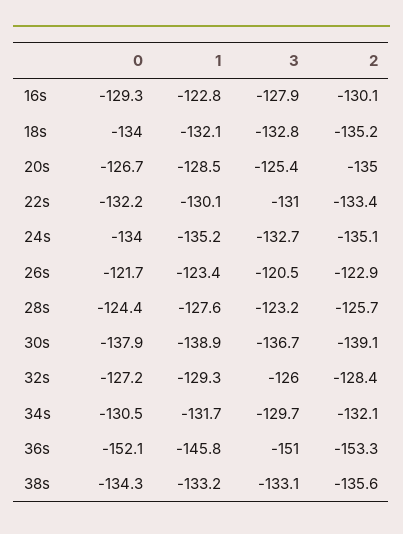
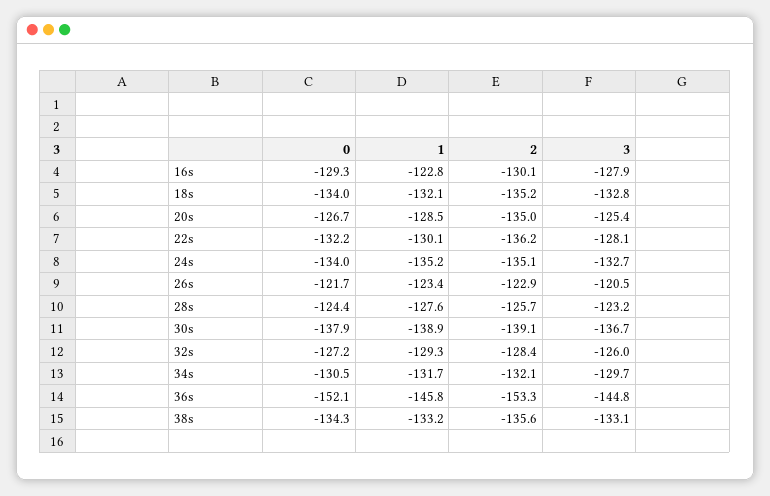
  {
    "0": {
      "16s": -129.3,
      "18s": -134,
      "20s": -126.7,
      "22s": -132.2,
      "24s": -134,
      "26s": -121.7,
      "28s": -124.4,
      "30s": -137.9,
      "32s": -127.2,
      "34s": -130.5,
      "36s": -152.1,
      "38s": -134.3
    },
    "1": {
      "16s": -122.8,
      "18s": -132.1,
      "20s": -128.5,
      "22s": -130.1,
      "24s": -135.2,
      "26s": -123.4,
      "28s": -127.6,
      "30s": -138.9,
      "32s": -129.3,
      "34s": -131.7,
      "36s": -145.8,
      "38s": -133.2
    },
    "3": {
      "16s": -127.9,
      "18s": -132.8,
      "20s": -125.4,
-     "22s": -131,
+     "22s": -128.1,
      "24s": -132.7,
      "26s": -120.5,
      "28s": -123.2,
      "30s": -136.7,
      "32s": -126,
      "34s": -129.7,
-     "36s": -151,
+     "36s": -144.8,
      "38s": -133.1
    },
    "2": {
      "16s": -130.1,
      "18s": -135.2,
      "20s": -135,
-     "22s": -133.4,
+     "22s": -136.2,
      "24s": -135.1,
      "26s": -122.9,
      "28s": -125.7,
      "30s": -139.1,
      "32s": -128.4,
      "34s": -132.1,
      "36s": -153.3,
      "38s": -135.6
    }
  }

